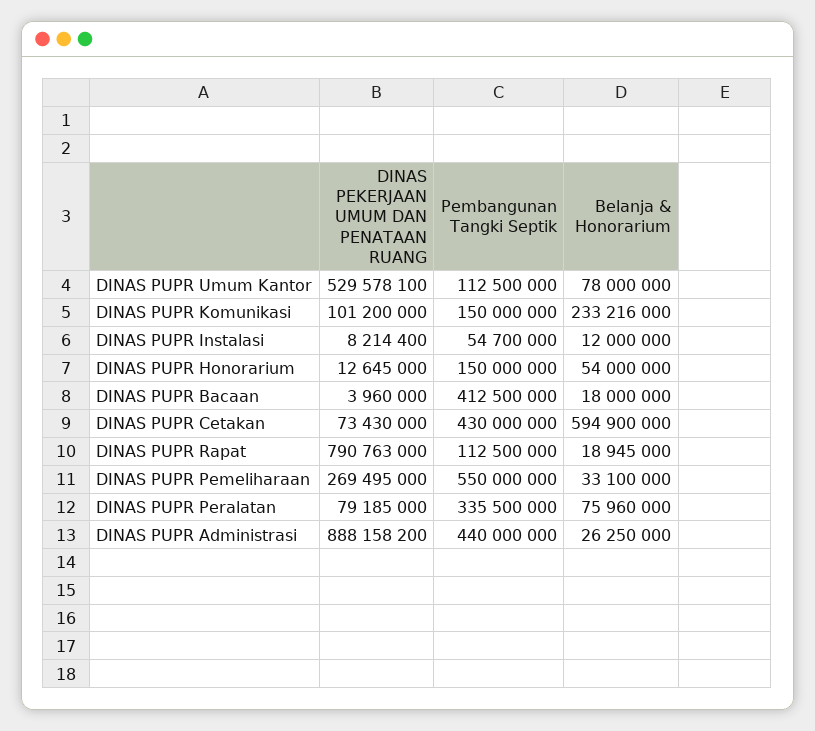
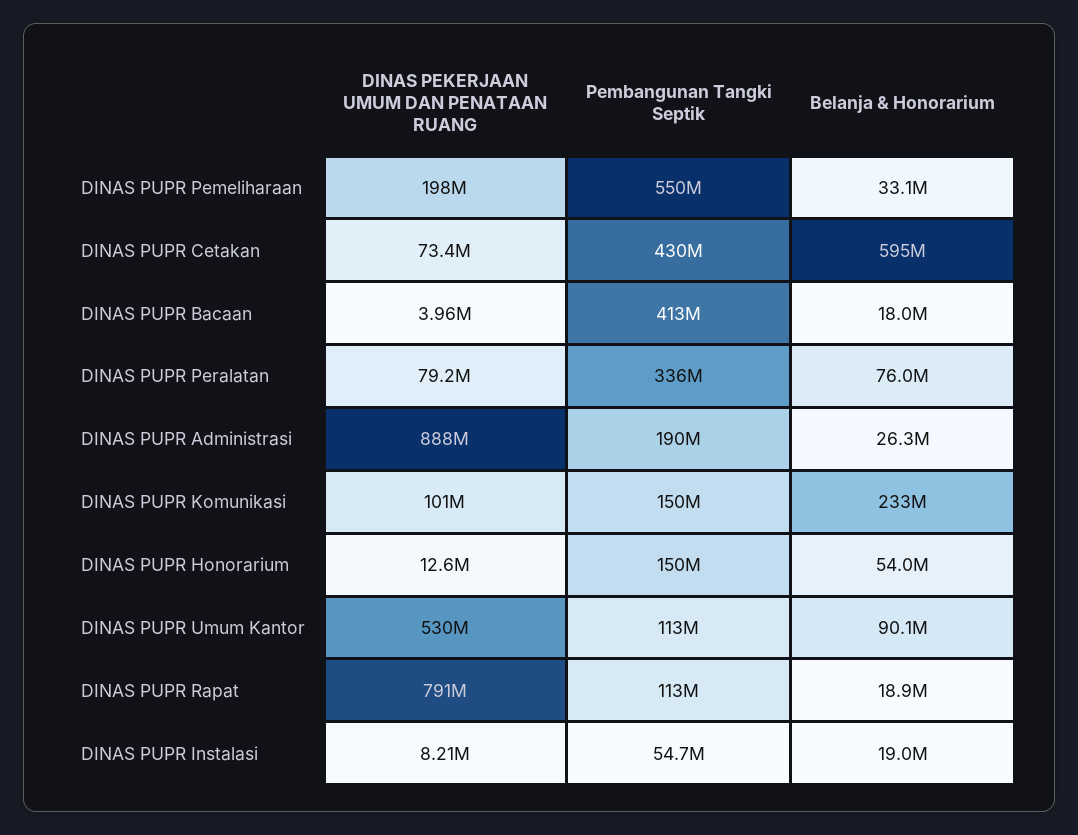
  {
    "DINAS PEKERJAAN UMUM DAN PENATAAN RUANG": {
      "DINAS PUPR Umum Kantor": 529578100,
      "DINAS PUPR Komunikasi": 101200000,
      "DINAS PUPR Instalasi": 8214400,
      "DINAS PUPR Honorarium": 12645000,
      "DINAS PUPR Bacaan": 3960000,
      "DINAS PUPR Cetakan": 73430000,
      "DINAS PUPR Rapat": 790763000,
-     "DINAS PUPR Pemeliharaan": 269495000,
+     "DINAS PUPR Pemeliharaan": 198000000,
      "DINAS PUPR Peralatan": 79185000,
      "DINAS PUPR Administrasi": 888158200
    },
    "Pembangunan Tangki Septik": {
      "DINAS PUPR Umum Kantor": 112500000,
      "DINAS PUPR Komunikasi": 150000000,
      "DINAS PUPR Instalasi": 54700000,
      "DINAS PUPR Honorarium": 150000000,
      "DINAS PUPR Bacaan": 412500000,
      "DINAS PUPR Cetakan": 430000000,
      "DINAS PUPR Rapat": 112500000,
      "DINAS PUPR Pemeliharaan": 550000000,
      "DINAS PUPR Peralatan": 335500000,
-     "DINAS PUPR Administrasi": 440000000
+     "DINAS PUPR Administrasi": 190000000
    },
    "Belanja & Honorarium": {
-     "DINAS PUPR Umum Kantor": 78000000,
+     "DINAS PUPR Umum Kantor": 90100000,
      "DINAS PUPR Komunikasi": 233216000,
-     "DINAS PUPR Instalasi": 12000000,
+     "DINAS PUPR Instalasi": 19000000,
      "DINAS PUPR Honorarium": 54000000,
      "DINAS PUPR Bacaan": 18000000,
      "DINAS PUPR Cetakan": 594900000,
      "DINAS PUPR Rapat": 18945000,
      "DINAS PUPR Pemeliharaan": 33100000,
      "DINAS PUPR Peralatan": 75960000,
      "DINAS PUPR Administrasi": 26250000
    }
  }

